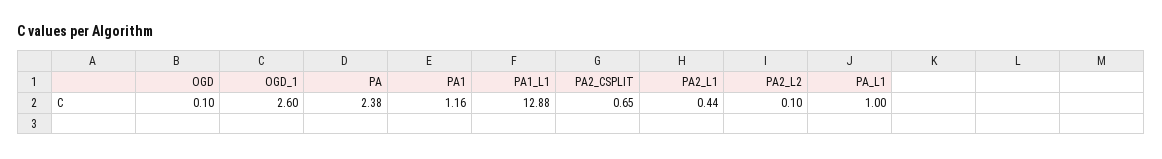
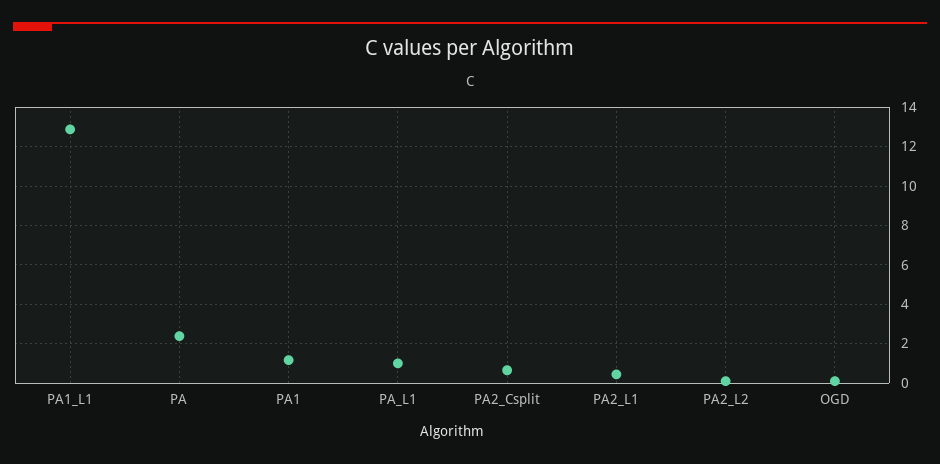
  {
    "OGD": 0.1,
-   "OGD_1": 2.6,
    "PA": 2.38,
    "PA1": 1.16,
    "PA1_L1": 12.88,
    "PA2_CSPLIT": 0.65,
    "PA2_L1": 0.44,
    "PA2_L2": 0.1,
    "PA_L1": 1
  }

